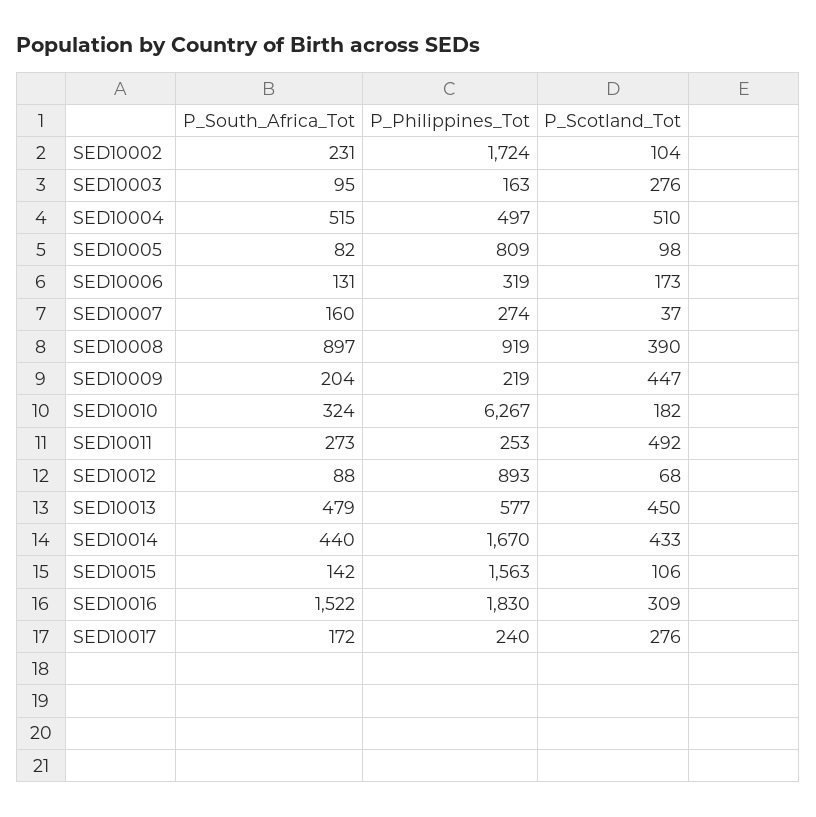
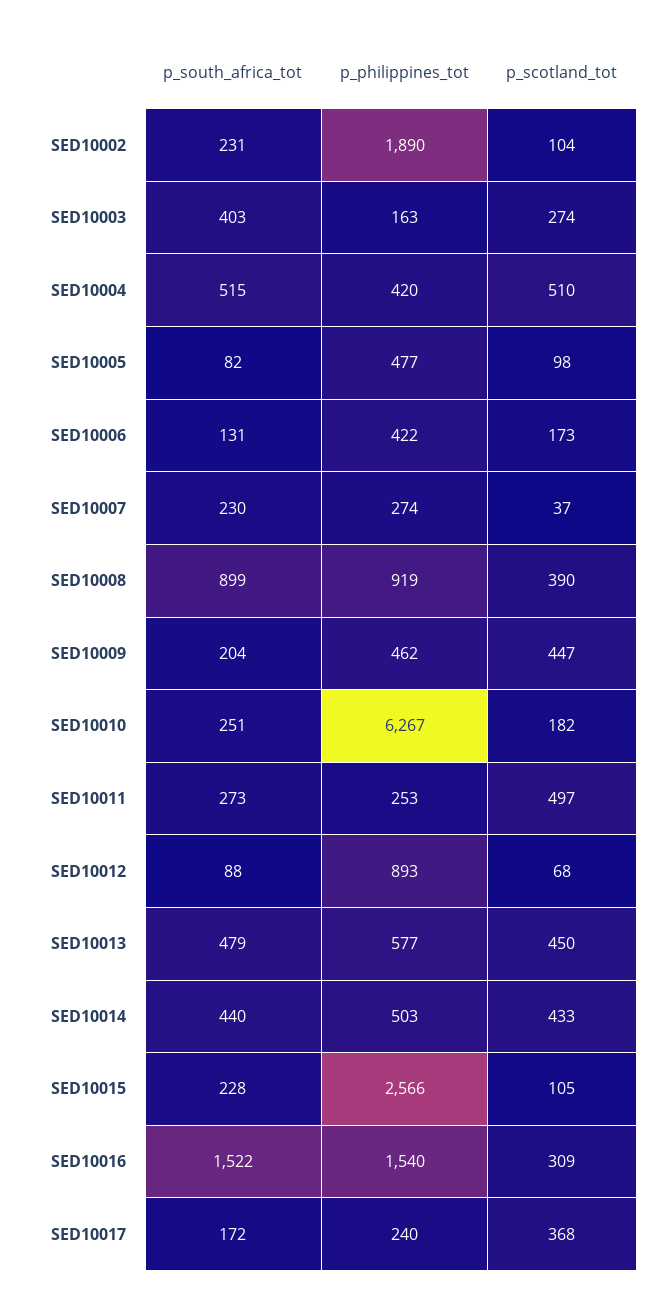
  {
    "P_South_Africa_Tot": {
      "SED10002": 231,
-     "SED10003": 95,
+     "SED10003": 403,
      "SED10004": 515,
      "SED10005": 82,
      "SED10006": 131,
-     "SED10007": 160,
+     "SED10007": 230,
-     "SED10008": 897,
+     "SED10008": 899,
      "SED10009": 204,
-     "SED10010": 324,
+     "SED10010": 251,
      "SED10011": 273,
      "SED10012": 88,
      "SED10013": 479,
      "SED10014": 440,
-     "SED10015": 142,
+     "SED10015": 228,
      "SED10016": 1522,
      "SED10017": 172
    },
    "P_Philippines_Tot": {
-     "SED10002": 1724,
+     "SED10002": 1890,
      "SED10003": 163,
-     "SED10004": 497,
+     "SED10004": 420,
-     "SED10005": 809,
+     "SED10005": 477,
-     "SED10006": 319,
+     "SED10006": 422,
      "SED10007": 274,
      "SED10008": 919,
-     "SED10009": 219,
+     "SED10009": 462,
      "SED10010": 6267,
      "SED10011": 253,
      "SED10012": 893,
      "SED10013": 577,
-     "SED10014": 1670,
+     "SED10014": 503,
-     "SED10015": 1563,
+     "SED10015": 2566,
-     "SED10016": 1830,
+     "SED10016": 1540,
      "SED10017": 240
    },
    "P_Scotland_Tot": {
      "SED10002": 104,
-     "SED10003": 276,
+     "SED10003": 274,
      "SED10004": 510,
      "SED10005": 98,
      "SED10006": 173,
      "SED10007": 37,
      "SED10008": 390,
      "SED10009": 447,
      "SED10010": 182,
-     "SED10011": 492,
+     "SED10011": 497,
      "SED10012": 68,
      "SED10013": 450,
      "SED10014": 433,
-     "SED10015": 106,
+     "SED10015": 105,
      "SED10016": 309,
-     "SED10017": 276
+     "SED10017": 368
    }
  }

